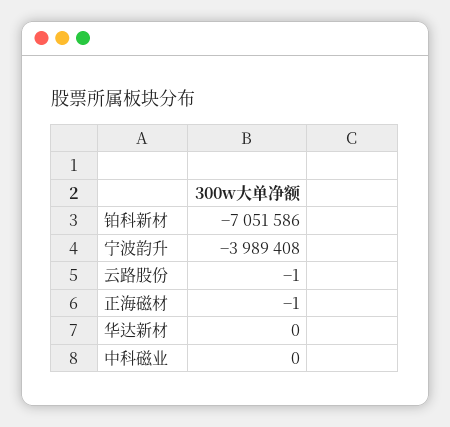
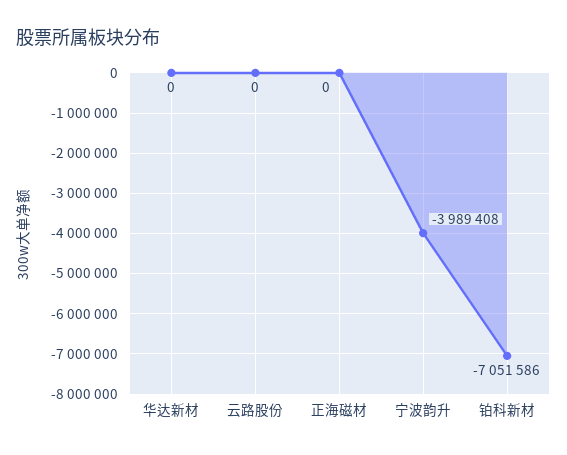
  {
    "铂科新材": -7051586,
    "宁波韵升": -3989408,
-   "云路股份": -1,
+   "云路股份": 0,
-   "正海磁材": -1,
+   "正海磁材": 0,
-   "华达新材": 0,
+   "华达新材": 0
-   "中科磁业": 0
  }

